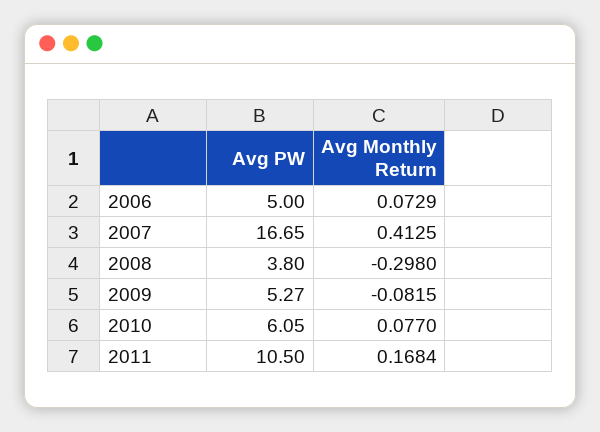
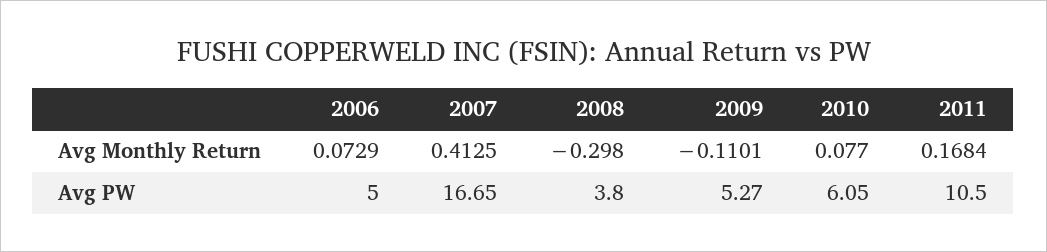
  {
    "Avg PW": {
      "2006": 5,
      "2007": 16.65,
      "2008": 3.8,
      "2009": 5.27,
      "2010": 6.05,
      "2011": 10.5
    },
    "Avg Monthly Return": {
      "2006": 0.0729,
      "2007": 0.4125,
      "2008": -0.298,
-     "2009": -0.0815,
+     "2009": -0.1101,
      "2010": 0.077,
      "2011": 0.1684
    }
  }

